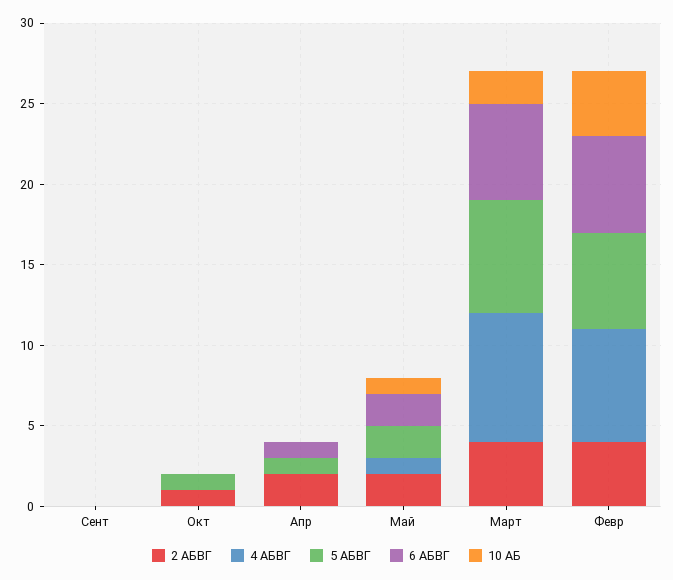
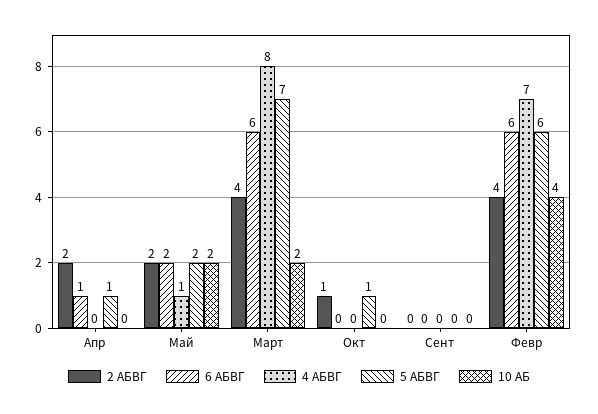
  {
    "2 АБВГ": {
      "Сент": 0,
      "Окт": 1,
      "Апр": 2,
      "Май": 2,
      "Март": 4,
      "Февр": 4
    },
    "4 АБВГ": {
      "Сент": 0,
      "Окт": 0,
      "Апр": 0,
      "Май": 1,
      "Март": 8,
      "Февр": 7
    },
    "5 АБВГ": {
      "Сент": 0,
      "Окт": 1,
      "Апр": 1,
      "Май": 2,
      "Март": 7,
      "Февр": 6
    },
    "6 АБВГ": {
      "Сент": 0,
      "Окт": 0,
      "Апр": 1,
      "Май": 2,
      "Март": 6,
      "Февр": 6
    },
    "10 АБ": {
      "Сент": 0,
      "Окт": 0,
      "Апр": 0,
-     "Май": 1,
+     "Май": 2,
      "Март": 2,
      "Февр": 4
    }
  }

